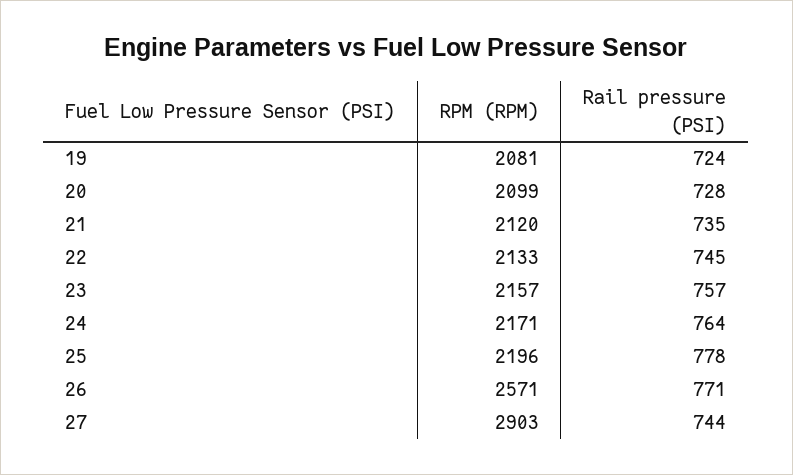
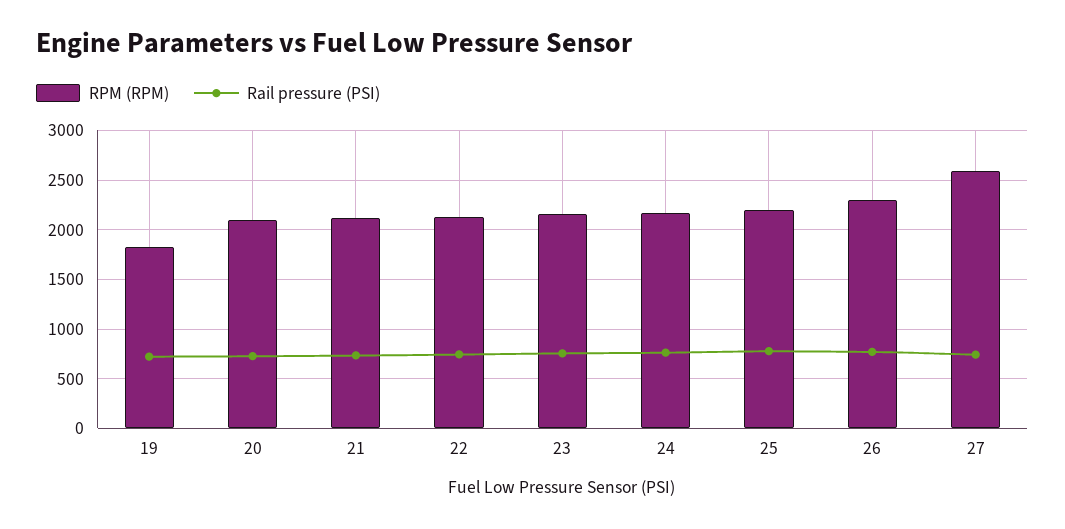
  {
    "RPM (RPM)": {
-     "19": 2081,
+     "19": 1800,
      "20": 2099,
      "21": 2120,
      "22": 2133,
      "23": 2157,
      "24": 2171,
      "25": 2196,
-     "26": 2571,
+     "26": 2300,
-     "27": 2903
+     "27": 2600
    },
    "Rail pressure (PSI)": {
      "19": 724,
      "20": 728,
      "21": 735,
      "22": 745,
      "23": 757,
      "24": 764,
      "25": 778,
      "26": 771,
      "27": 744
    }
  }

